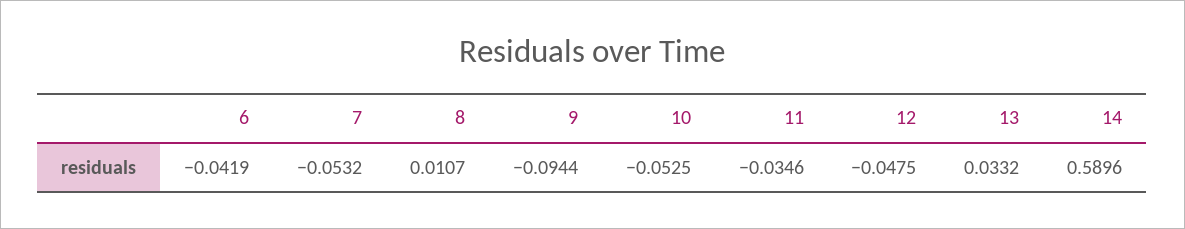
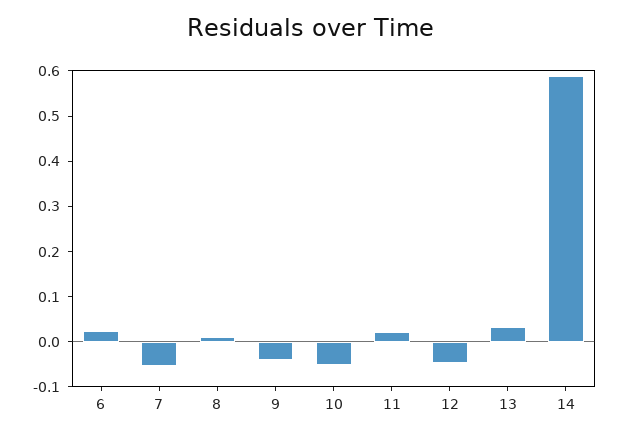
  {
-   "6": -0.0419,
+   "6": 0.02,
    "7": -0.0532,
    "8": 0.0107,
-   "9": -0.0944,
+   "9": -0.04,
    "10": -0.0525,
-   "11": -0.0346,
+   "11": 0.02,
    "12": -0.0475,
    "13": 0.0332,
    "14": 0.5896
  }

